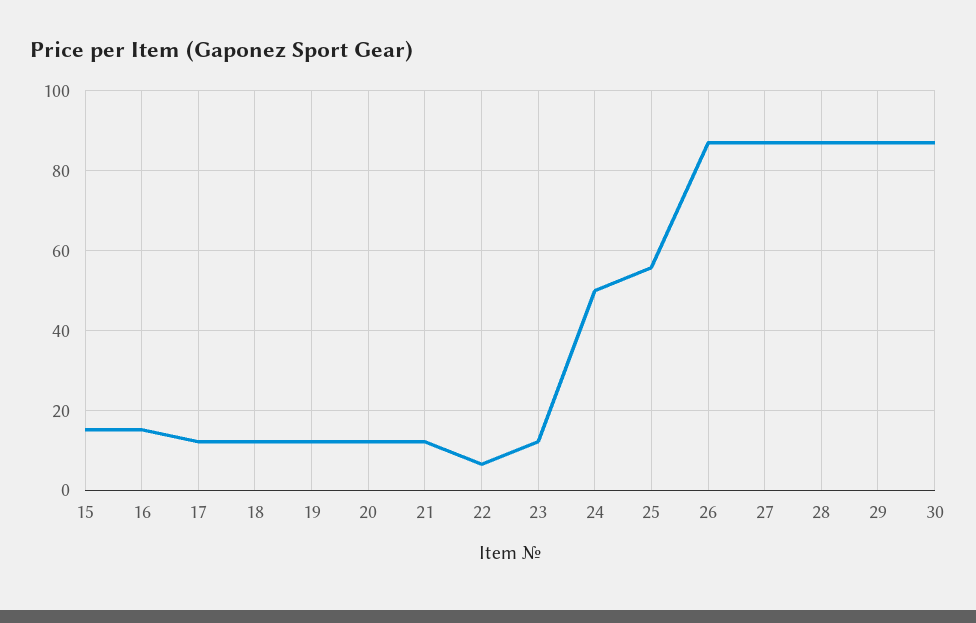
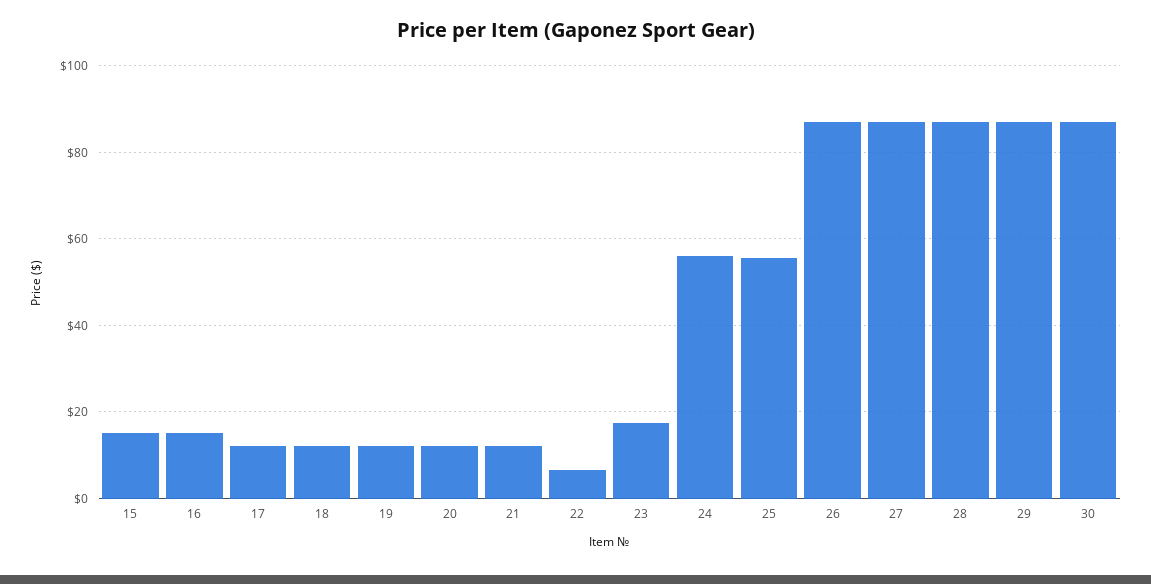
  {
    "15": 16,
    "16": 16,
    "17": 12,
    "18": 12,
    "19": 12,
    "20": 12,
    "21": 12,
    "22": 6,
-   "23": 12,
+   "23": 18,
-   "24": 50,
+   "24": 56,
    "25": 56,
    "26": 88,
    "27": 88,
    "28": 88,
    "29": 88,
    "30": 88
  }

